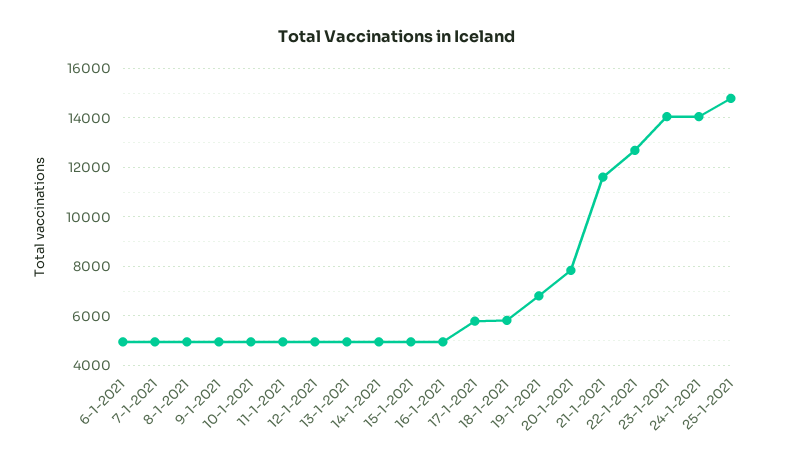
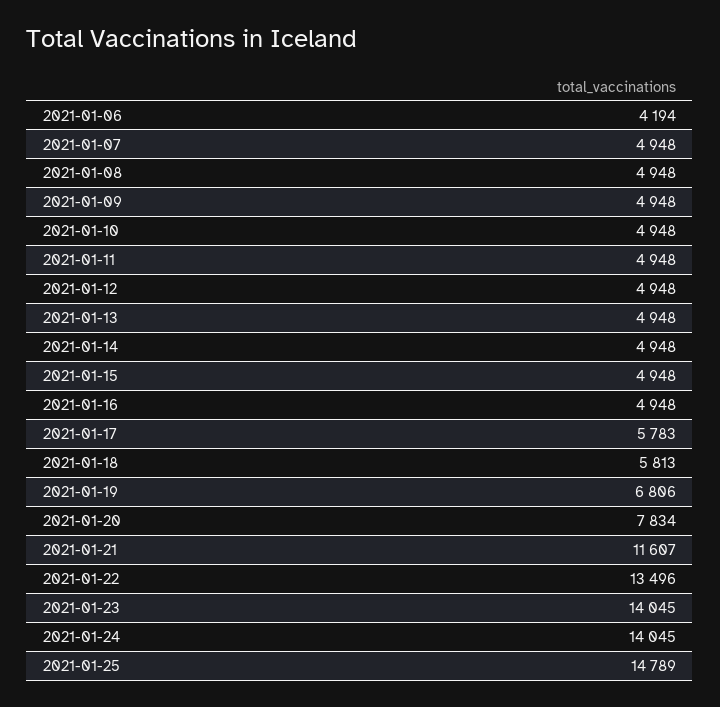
  {
-   "6-1-2021": 5000,
+   "6-1-2021": 4194,
    "7-1-2021": 4948,
    "8-1-2021": 4948,
    "9-1-2021": 4948,
    "10-1-2021": 4948,
    "11-1-2021": 4948,
    "12-1-2021": 4948,
    "13-1-2021": 4948,
    "14-1-2021": 4948,
    "15-1-2021": 4948,
    "16-1-2021": 4948,
    "17-1-2021": 5783,
    "18-1-2021": 5813,
    "19-1-2021": 6806,
    "20-1-2021": 7834,
    "21-1-2021": 11607,
-   "22-1-2021": 12750,
+   "22-1-2021": 13496,
    "23-1-2021": 14045,
    "24-1-2021": 14045,
    "25-1-2021": 14789
  }

